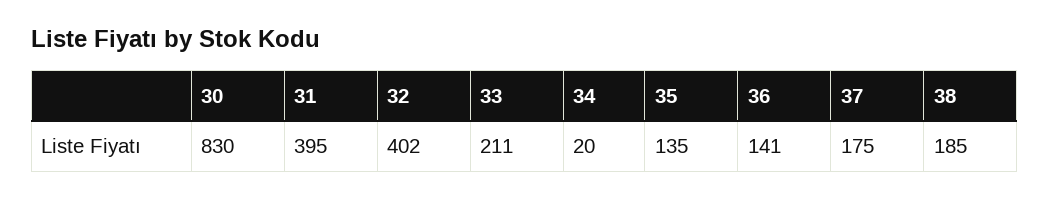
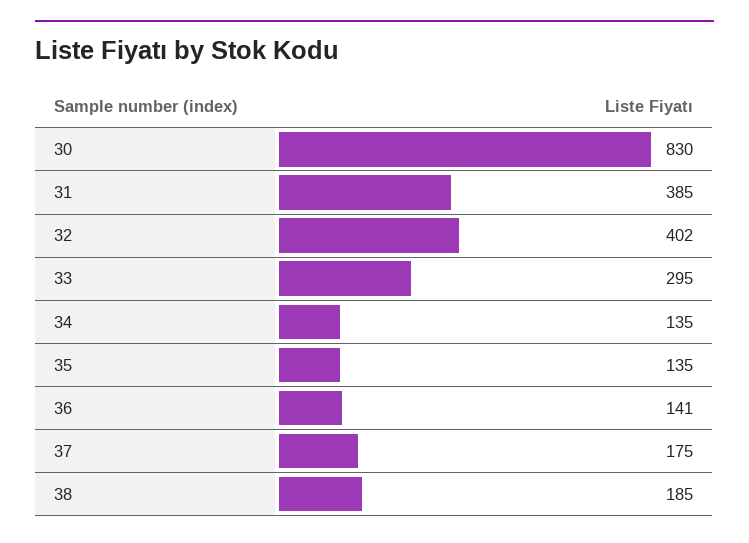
  {
    "30": 830,
-   "31": 395,
+   "31": 385,
    "32": 402,
-   "33": 211,
+   "33": 295,
-   "34": 20,
+   "34": 135,
    "35": 135,
    "36": 141,
    "37": 175,
    "38": 185
  }

